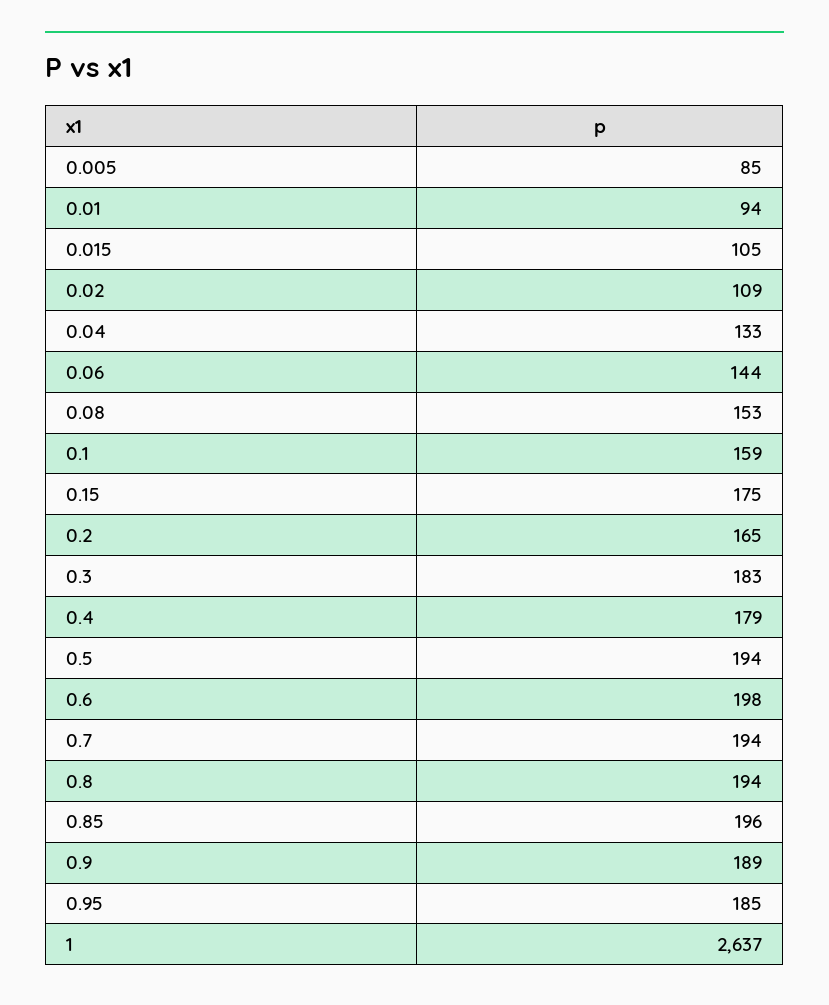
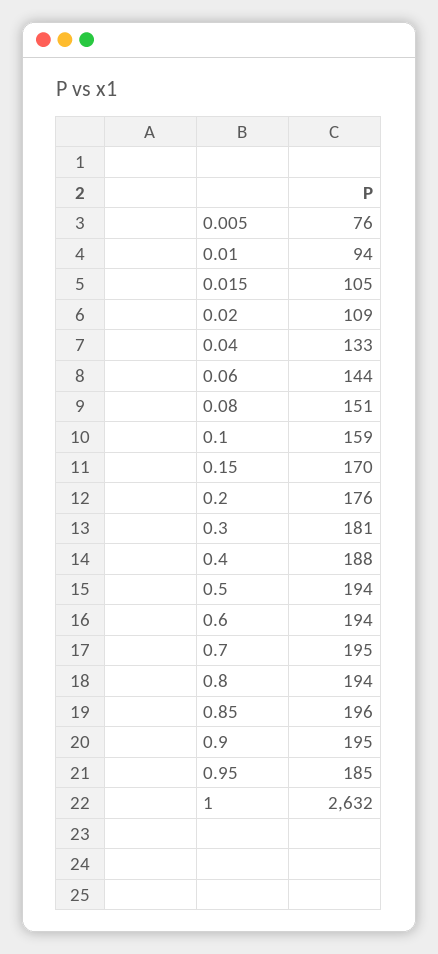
  {
-   "0.005": 85,
+   "0.005": 76,
    "0.01": 94,
    "0.015": 105,
    "0.02": 109,
    "0.04": 133,
    "0.06": 144,
-   "0.08": 153,
+   "0.08": 151,
    "0.1": 159,
-   "0.15": 175,
+   "0.15": 170,
-   "0.2": 165,
+   "0.2": 176,
-   "0.3": 183,
+   "0.3": 181,
-   "0.4": 179,
+   "0.4": 188,
    "0.5": 194,
-   "0.6": 198,
+   "0.6": 194,
-   "0.7": 194,
+   "0.7": 195,
    "0.8": 194,
    "0.85": 196,
-   "0.9": 189,
+   "0.9": 195,
    "0.95": 185,
-   "1": 2637
+   "1": 2632
  }

